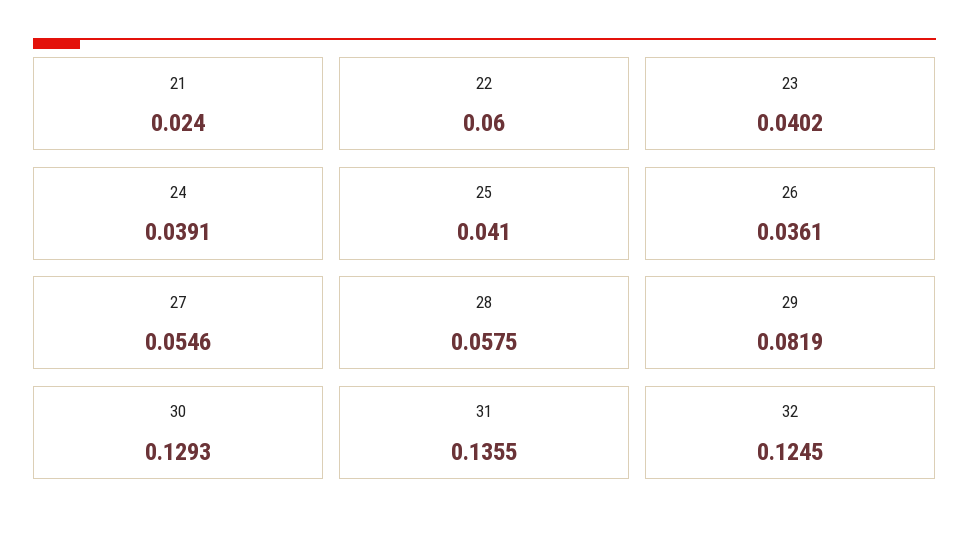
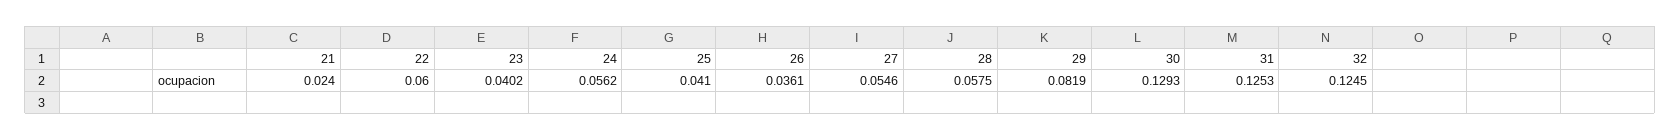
  {
    "21": 0.024,
    "22": 0.06,
    "23": 0.0402,
-   "24": 0.0391,
+   "24": 0.0562,
    "25": 0.041,
    "26": 0.0361,
    "27": 0.0546,
    "28": 0.0575,
    "29": 0.0819,
    "30": 0.1293,
-   "31": 0.1355,
+   "31": 0.1253,
    "32": 0.1245
  }

